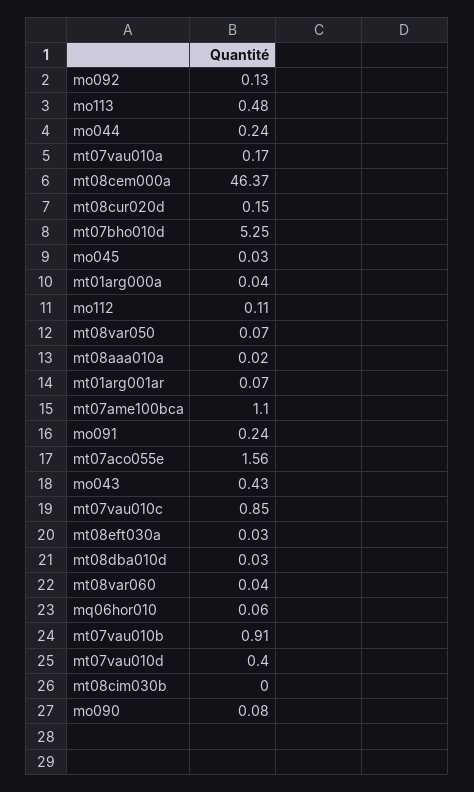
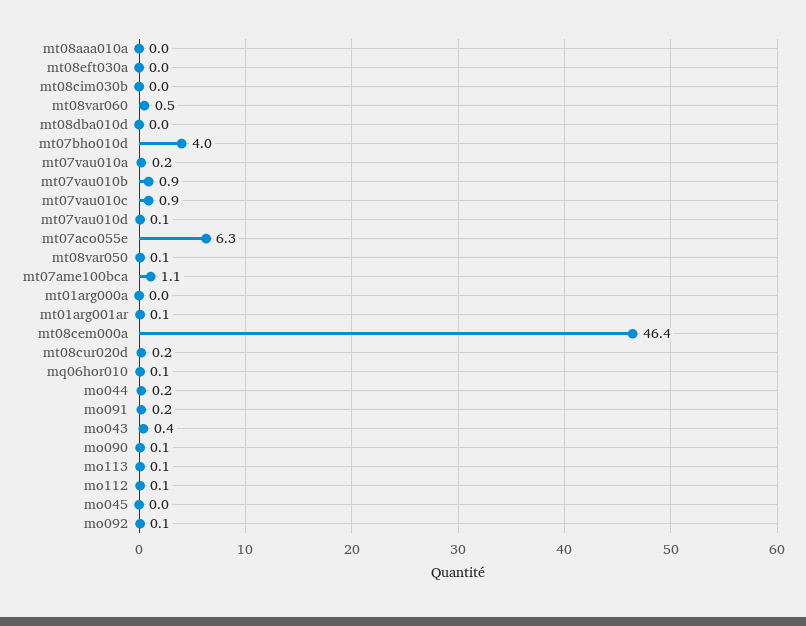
  {
    "mo092": 0.13,
-   "mo113": 0.48,
+   "mo113": 0.1,
    "mo044": 0.24,
    "mt07vau010a": 0.17,
    "mt08cem000a": 46.37,
    "mt08cur020d": 0.15,
-   "mt07bho010d": 5.25,
+   "mt07bho010d": 4,
    "mo045": 0.03,
    "mt01arg000a": 0.04,
    "mo112": 0.11,
    "mt08var050": 0.07,
    "mt08aaa010a": 0.02,
    "mt01arg001ar": 0.07,
    "mt07ame100bca": 1.1,
    "mo091": 0.24,
-   "mt07aco055e": 1.56,
+   "mt07aco055e": 6.3,
    "mo043": 0.43,
    "mt07vau010c": 0.85,
    "mt08eft030a": 0.03,
    "mt08dba010d": 0.03,
-   "mt08var060": 0.04,
+   "mt08var060": 0.5,
    "mq06hor010": 0.06,
    "mt07vau010b": 0.91,
-   "mt07vau010d": 0.4,
+   "mt07vau010d": 0.1,
    "mt08cim030b": 0,
    "mo090": 0.08
  }

